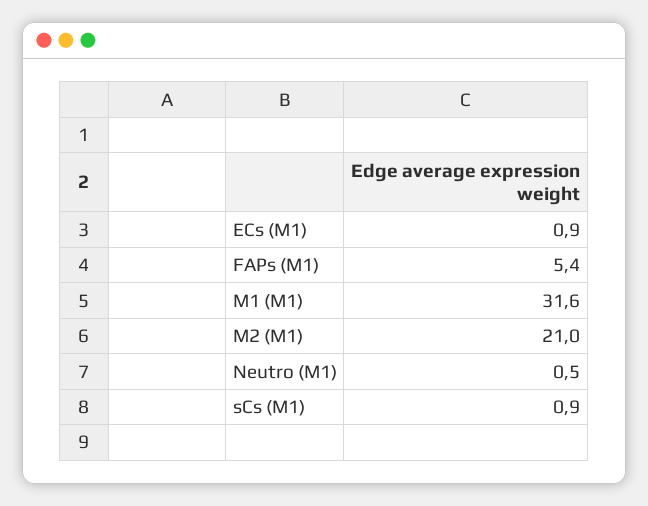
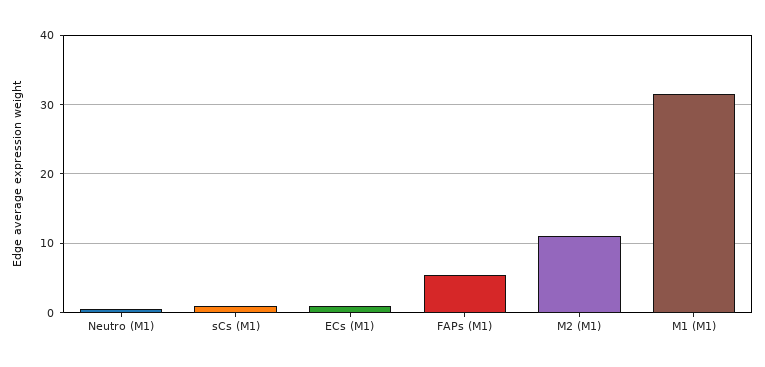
  {
    "ECs (M1)": 0.9,
    "FAPs (M1)": 5.4,
    "M1 (M1)": 31.6,
-   "M2 (M1)": 21,
+   "M2 (M1)": 11,
    "Neutro (M1)": 0.5,
    "sCs (M1)": 0.9
  }

